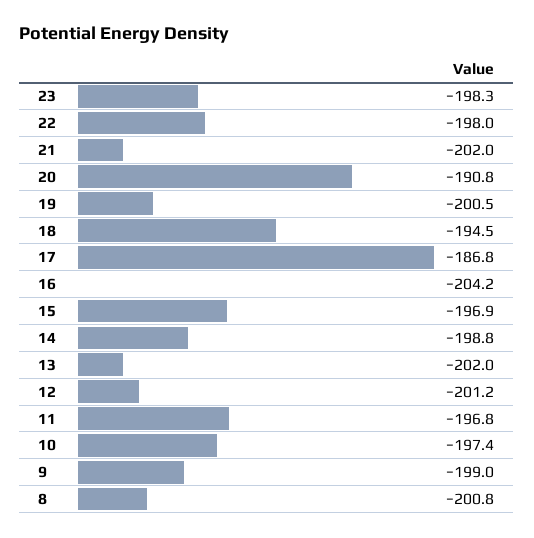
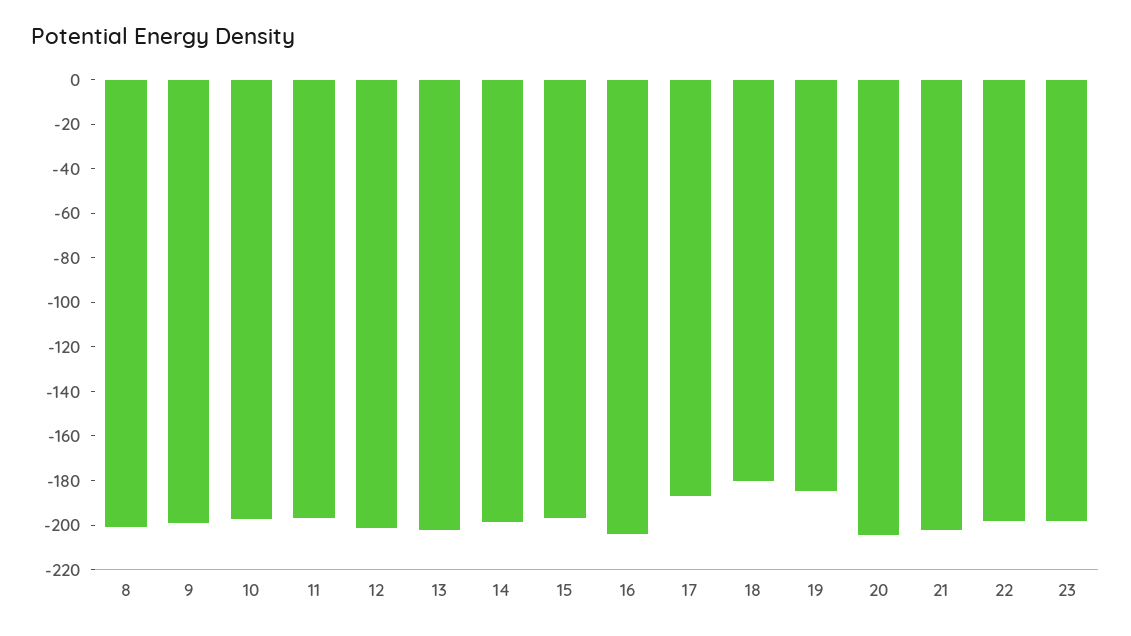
  {
    "23": -198.3,
    "22": -198,
    "21": -202,
-   "20": -190.8,
+   "20": -205,
-   "19": -200.5,
+   "19": -185,
-   "18": -194.5,
+   "18": -180,
    "17": -186.8,
    "16": -204.2,
    "15": -196.9,
    "14": -198.8,
    "13": -202,
    "12": -201.2,
    "11": -196.8,
    "10": -197.4,
    "9": -199,
    "8": -200.8
  }

